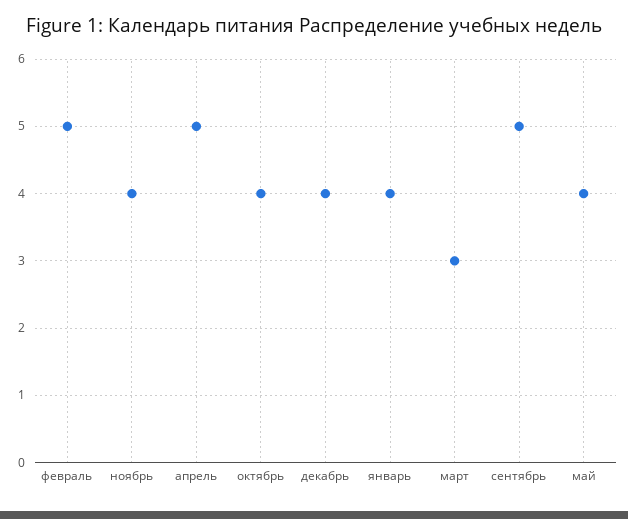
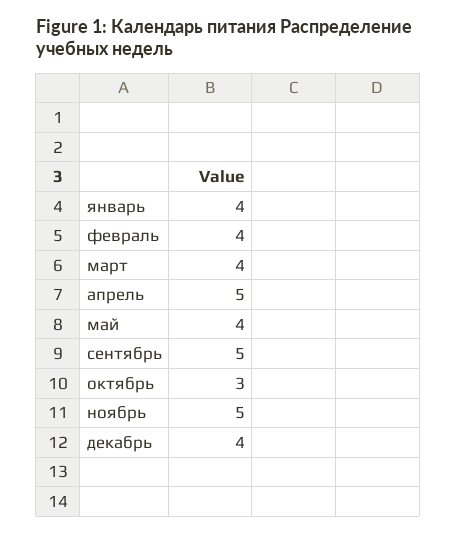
  {
-   "февраль": 5,
+   "февраль": 4,
-   "ноябрь": 4,
+   "ноябрь": 5,
    "апрель": 5,
-   "октябрь": 4,
+   "октябрь": 3,
    "декабрь": 4,
    "январь": 4,
-   "март": 3,
+   "март": 4,
    "сентябрь": 5,
    "май": 4
  }

